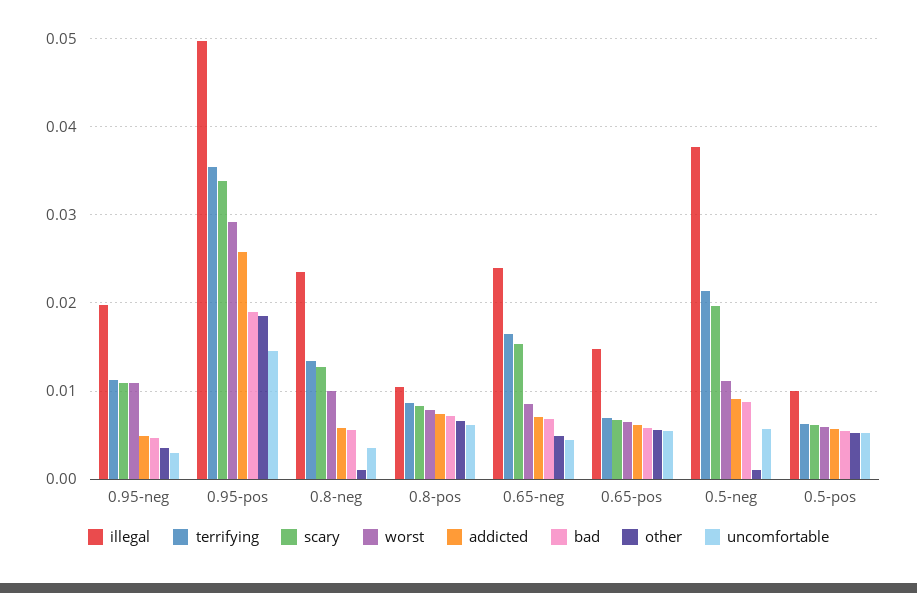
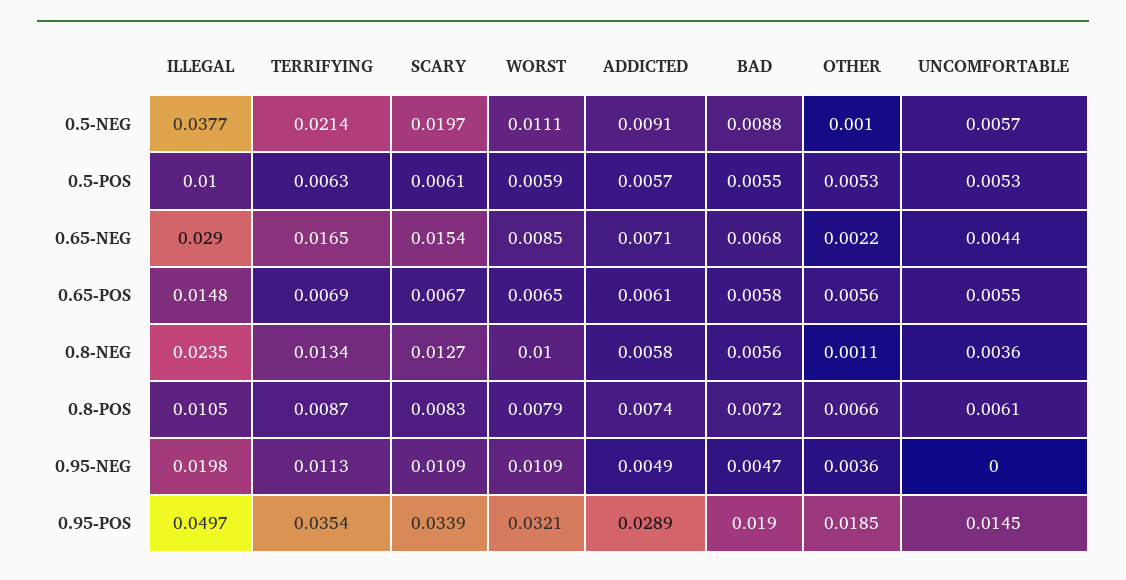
  {
    "illegal": {
      "0.95-neg": 0.0198,
      "0.95-pos": 0.0497,
      "0.8-neg": 0.0235,
      "0.8-pos": 0.0105,
-     "0.65-neg": 0.024,
+     "0.65-neg": 0.029,
      "0.65-pos": 0.0148,
      "0.5-neg": 0.0377,
      "0.5-pos": 0.01
    },
    "terrifying": {
      "0.95-neg": 0.0113,
      "0.95-pos": 0.0354,
      "0.8-neg": 0.0134,
      "0.8-pos": 0.0087,
      "0.65-neg": 0.0165,
      "0.65-pos": 0.0069,
      "0.5-neg": 0.0214,
      "0.5-pos": 0.0063
    },
    "scary": {
      "0.95-neg": 0.0109,
      "0.95-pos": 0.0339,
      "0.8-neg": 0.0127,
      "0.8-pos": 0.0083,
      "0.65-neg": 0.0154,
      "0.65-pos": 0.0067,
      "0.5-neg": 0.0197,
      "0.5-pos": 0.0061
    },
    "worst": {
      "0.95-neg": 0.0109,
-     "0.95-pos": 0.029,
+     "0.95-pos": 0.0321,
      "0.8-neg": 0.01,
      "0.8-pos": 0.0079,
      "0.65-neg": 0.0085,
      "0.65-pos": 0.0065,
      "0.5-neg": 0.0111,
      "0.5-pos": 0.0059
    },
    "addicted": {
      "0.95-neg": 0.0049,
-     "0.95-pos": 0.026,
+     "0.95-pos": 0.0289,
      "0.8-neg": 0.0058,
      "0.8-pos": 0.0074,
      "0.65-neg": 0.0071,
      "0.65-pos": 0.0061,
      "0.5-neg": 0.0091,
      "0.5-pos": 0.0057
    },
    "bad": {
      "0.95-neg": 0.0047,
      "0.95-pos": 0.019,
      "0.8-neg": 0.0056,
      "0.8-pos": 0.0072,
      "0.65-neg": 0.0068,
      "0.65-pos": 0.0058,
      "0.5-neg": 0.0088,
      "0.5-pos": 0.0055
    },
    "other": {
      "0.95-neg": 0.0036,
      "0.95-pos": 0.0185,
      "0.8-neg": 0.0011,
      "0.8-pos": 0.0066,
-     "0.65-neg": 0.005,
+     "0.65-neg": 0.0022,
      "0.65-pos": 0.0056,
      "0.5-neg": 0.001,
      "0.5-pos": 0.0053
    },
    "uncomfortable": {
-     "0.95-neg": 0.003,
+     "0.95-neg": 0,
      "0.95-pos": 0.0145,
      "0.8-neg": 0.0036,
      "0.8-pos": 0.0061,
      "0.65-neg": 0.0044,
      "0.65-pos": 0.0055,
      "0.5-neg": 0.0057,
      "0.5-pos": 0.0053
    }
  }

